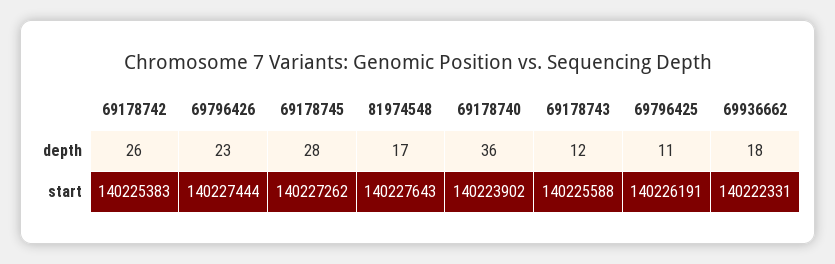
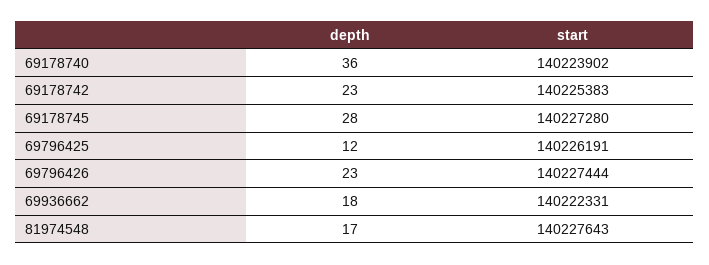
  {
    "69178742": {
-     "depth": 26,
+     "depth": 23,
      "start": 140225383
    },
    "69796426": {
      "depth": 23,
      "start": 140227444
    },
    "69178745": {
      "depth": 28,
-     "start": 140227262
+     "start": 140227280
    },
    "81974548": {
      "depth": 17,
      "start": 140227643
    },
    "69178740": {
      "depth": 36,
      "start": 140223902
    },
-   "69178743": {
-     "depth": 12,
-     "start": 140225588
-   },
    "69796425": {
-     "depth": 11,
+     "depth": 12,
      "start": 140226191
    },
    "69936662": {
      "depth": 18,
      "start": 140222331
    }
  }

